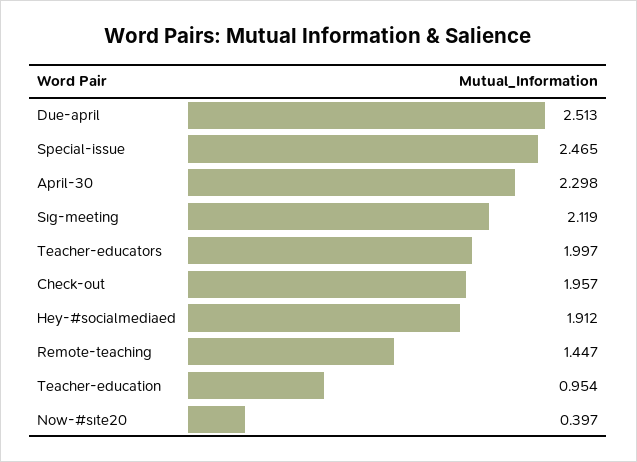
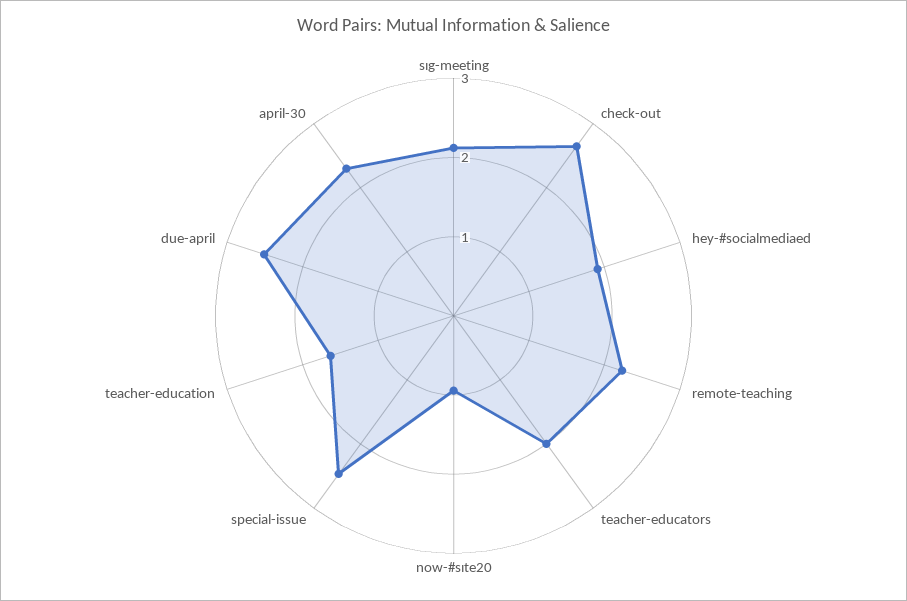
  {
    "Due-april": 2.513,
    "Special-issue": 2.465,
    "April-30": 2.298,
    "Sıg-meeting": 2.119,
    "Teacher-educators": 1.997,
-   "Check-out": 1.957,
+   "Check-out": 2.6,
    "Hey-#socialmediaed": 1.912,
-   "Remote-teaching": 1.447,
+   "Remote-teaching": 2.2,
-   "Teacher-education": 0.954,
+   "Teacher-education": 1.6,
-   "Now-#sıte20": 0.397
+   "Now-#sıte20": 1
  }

